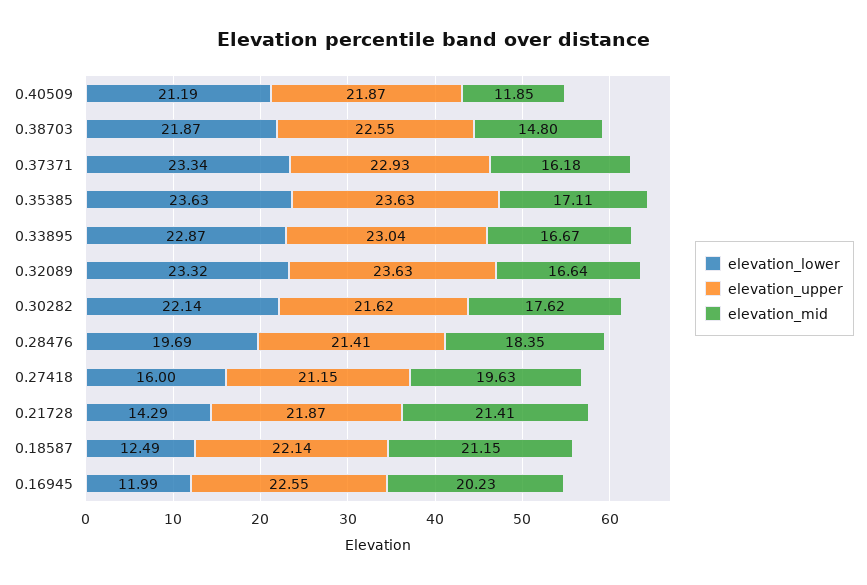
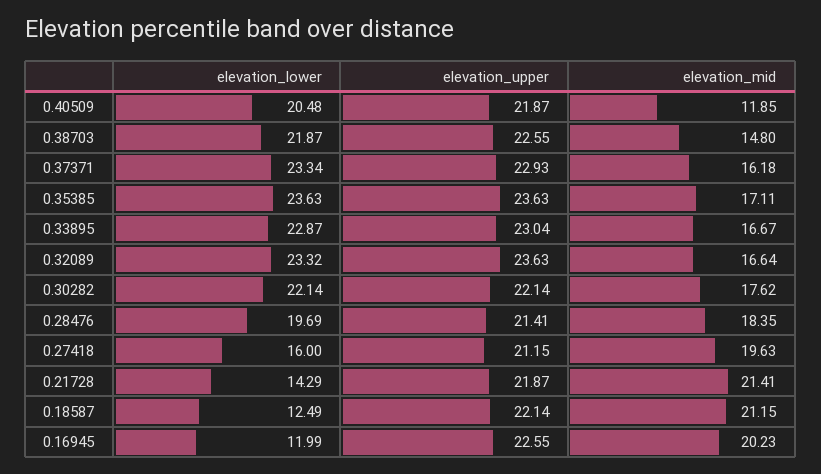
  {
    "elevation_lower": {
-     "0.40509": 21.19,
+     "0.40509": 20.48,
      "0.38703": 21.87,
      "0.37371": 23.34,
      "0.35385": 23.63,
      "0.33895": 22.87,
      "0.32089": 23.32,
      "0.30282": 22.14,
      "0.28476": 19.69,
      "0.27418": 16,
      "0.21728": 14.29,
      "0.18587": 12.49,
      "0.16945": 11.99
    },
    "elevation_upper": {
      "0.40509": 21.87,
      "0.38703": 22.55,
      "0.37371": 22.93,
      "0.35385": 23.63,
      "0.33895": 23.04,
      "0.32089": 23.63,
-     "0.30282": 21.62,
+     "0.30282": 22.14,
      "0.28476": 21.41,
      "0.27418": 21.15,
      "0.21728": 21.87,
      "0.18587": 22.14,
      "0.16945": 22.55
    },
    "elevation_mid": {
      "0.40509": 11.85,
      "0.38703": 14.8,
      "0.37371": 16.18,
      "0.35385": 17.11,
      "0.33895": 16.67,
      "0.32089": 16.64,
      "0.30282": 17.62,
      "0.28476": 18.35,
      "0.27418": 19.63,
      "0.21728": 21.41,
      "0.18587": 21.15,
      "0.16945": 20.23
    }
  }

